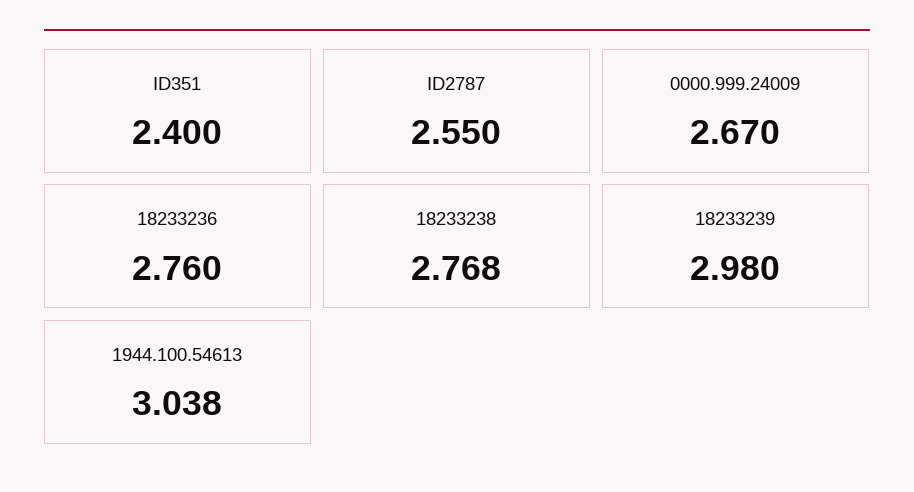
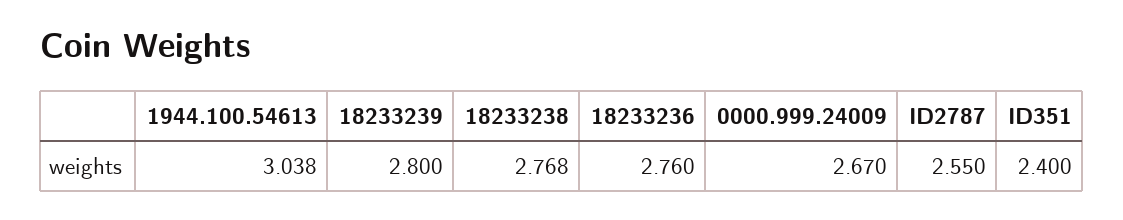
  {
    "ID351": 2.4,
    "ID2787": 2.55,
    "0000.999.24009": 2.67,
    "18233236": 2.76,
    "18233238": 2.768,
-   "18233239": 2.98,
+   "18233239": 2.8,
    "1944.100.54613": 3.038
  }

